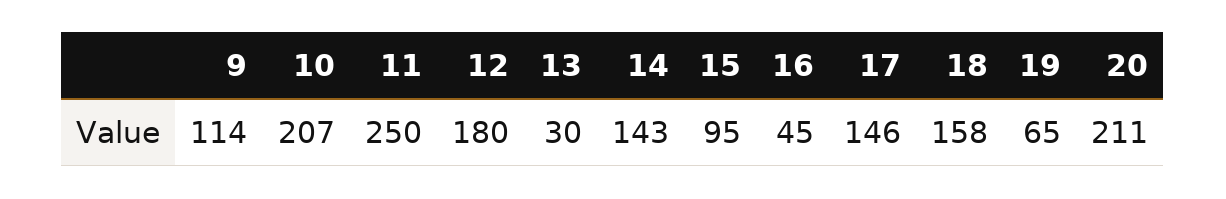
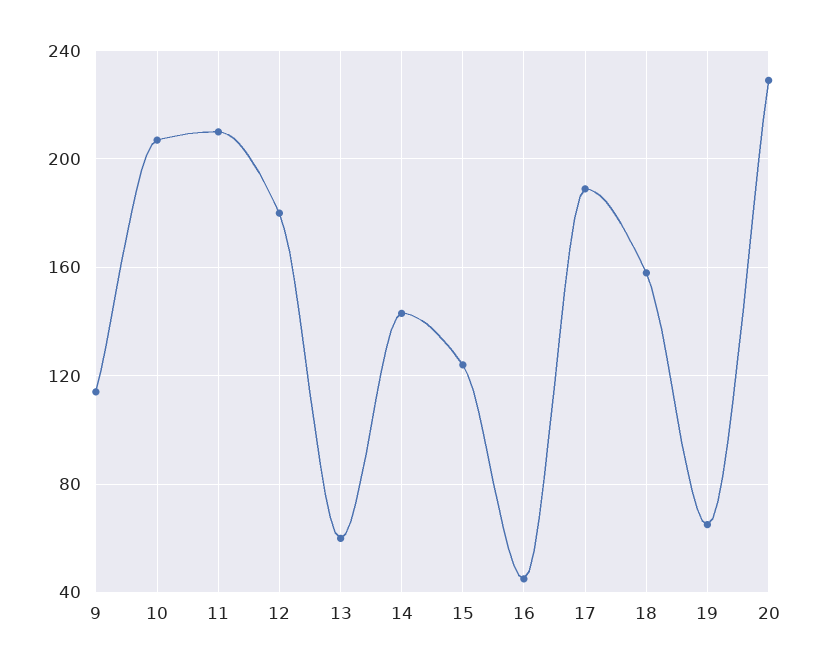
  {
    "9": 114,
    "10": 207,
-   "11": 250,
+   "11": 210,
    "12": 180,
-   "13": 30,
+   "13": 60,
    "14": 143,
-   "15": 95,
+   "15": 125,
    "16": 45,
-   "17": 146,
+   "17": 190,
    "18": 158,
    "19": 65,
-   "20": 211
+   "20": 230
  }

